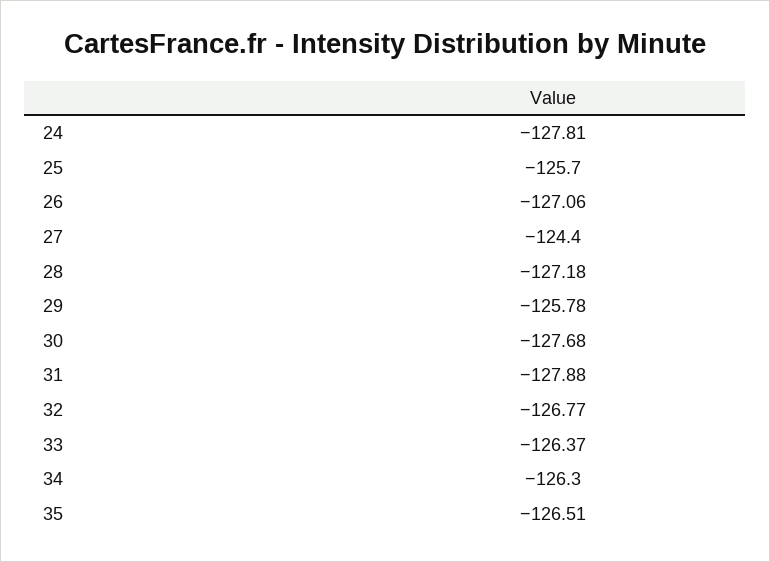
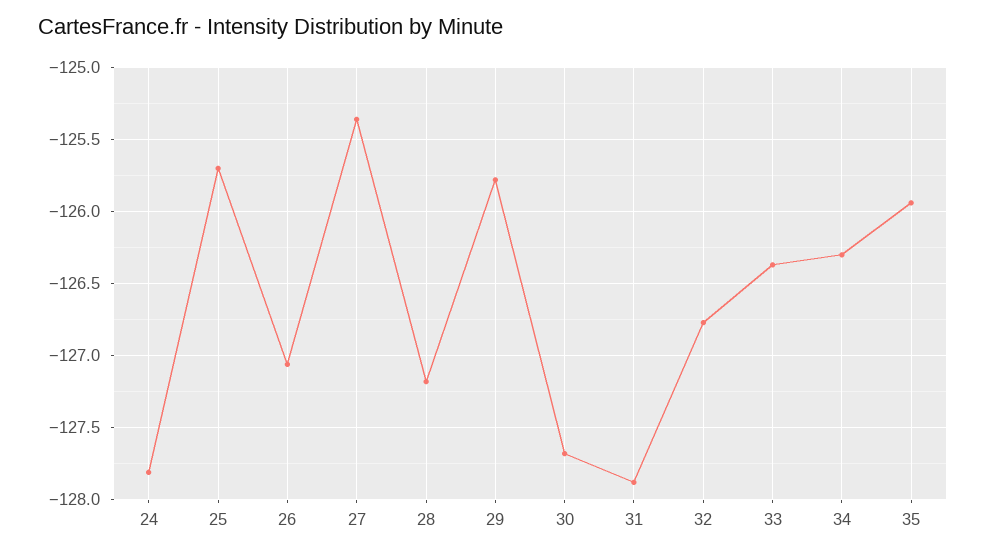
  {
    "24": -127.81,
    "25": -125.7,
    "26": -127.06,
-   "27": -124.4,
+   "27": -125.35,
    "28": -127.18,
    "29": -125.78,
    "30": -127.68,
    "31": -127.88,
    "32": -126.77,
    "33": -126.37,
    "34": -126.3,
-   "35": -126.51
+   "35": -125.95
  }

